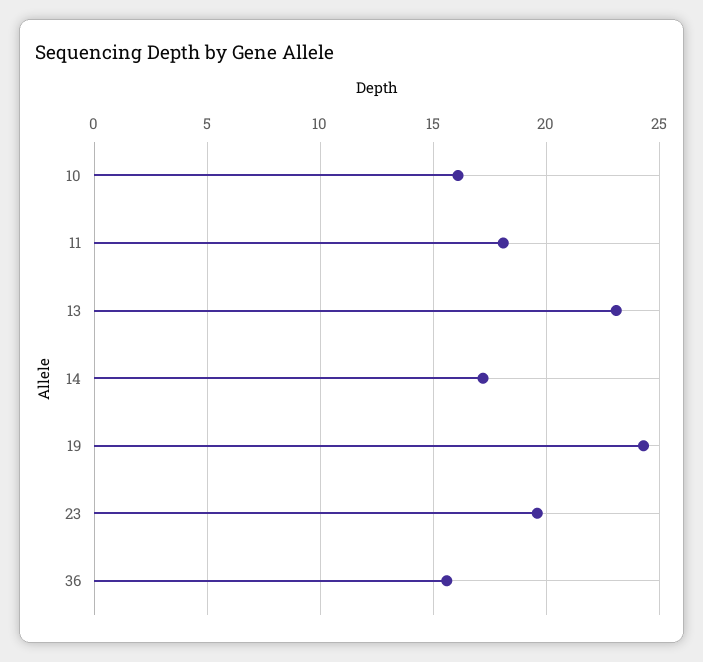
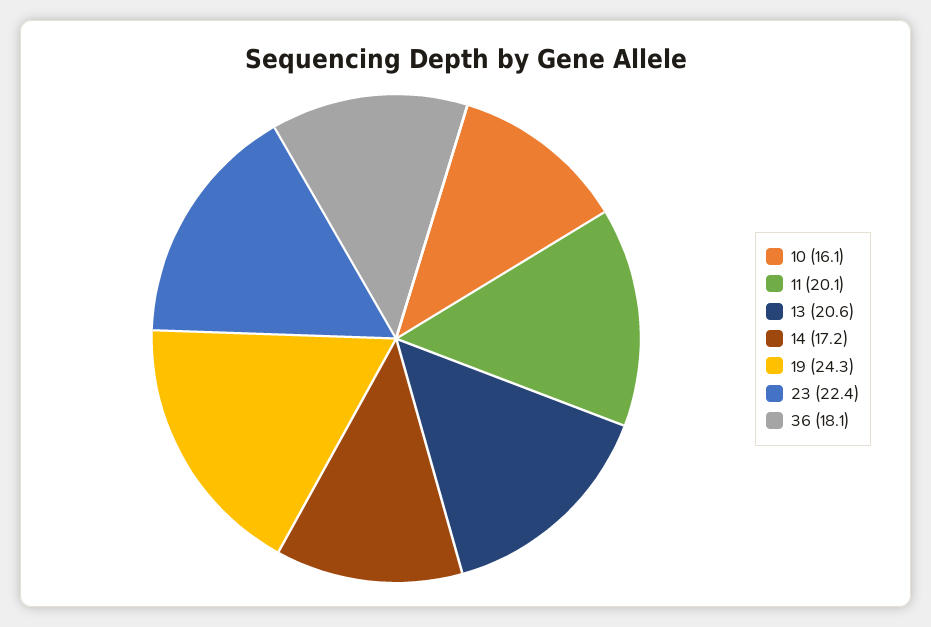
  {
    "10": 16.1,
-   "11": 18,
+   "11": 20.1,
-   "13": 23,
+   "13": 20.6,
    "14": 17.2,
    "19": 24.3,
-   "23": 19.5,
+   "23": 22.4,
-   "36": 15.5
+   "36": 18.1
  }

